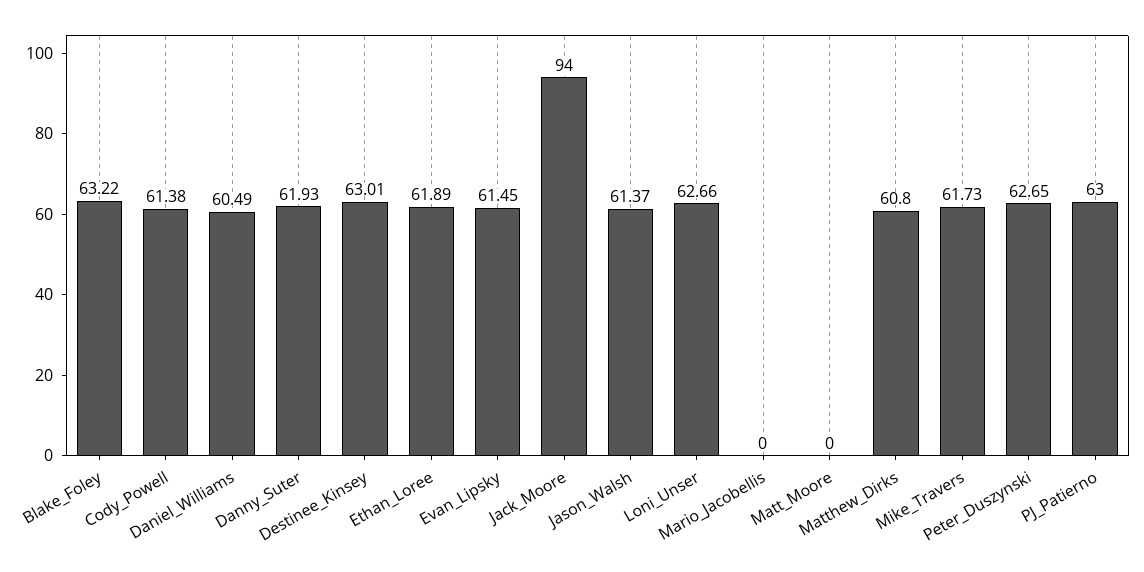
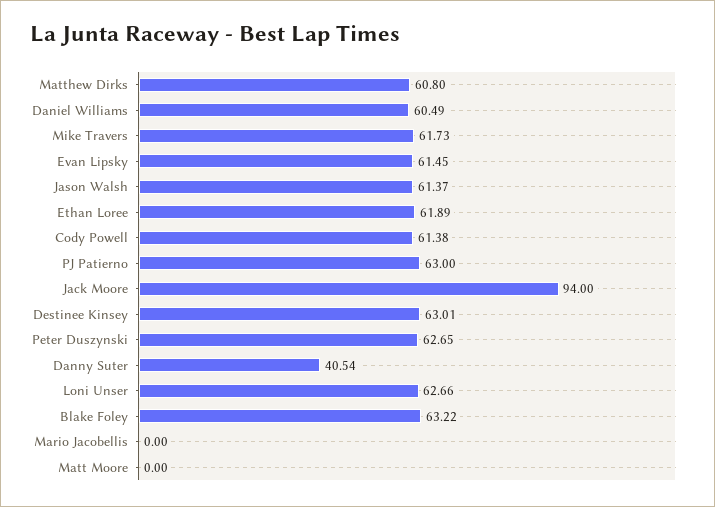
  {
    "Blake_Foley": 63.22,
    "Cody_Powell": 61.38,
    "Daniel_Williams": 60.49,
-   "Danny_Suter": 61.93,
+   "Danny_Suter": 40.54,
    "Destinee_Kinsey": 63.01,
    "Ethan_Loree": 61.89,
    "Evan_Lipsky": 61.45,
    "Jack_Moore": 94,
    "Jason_Walsh": 61.37,
    "Loni_Unser": 62.66,
    "Mario_Jacobellis": 0,
    "Matt_Moore": 0,
    "Matthew_Dirks": 60.8,
    "Mike_Travers": 61.73,
    "Peter_Duszynski": 62.65,
    "PJ_Patierno": 63
  }

